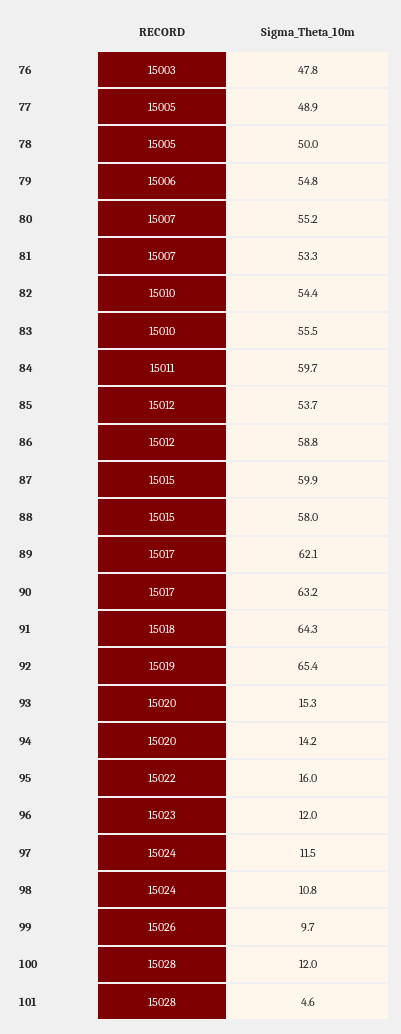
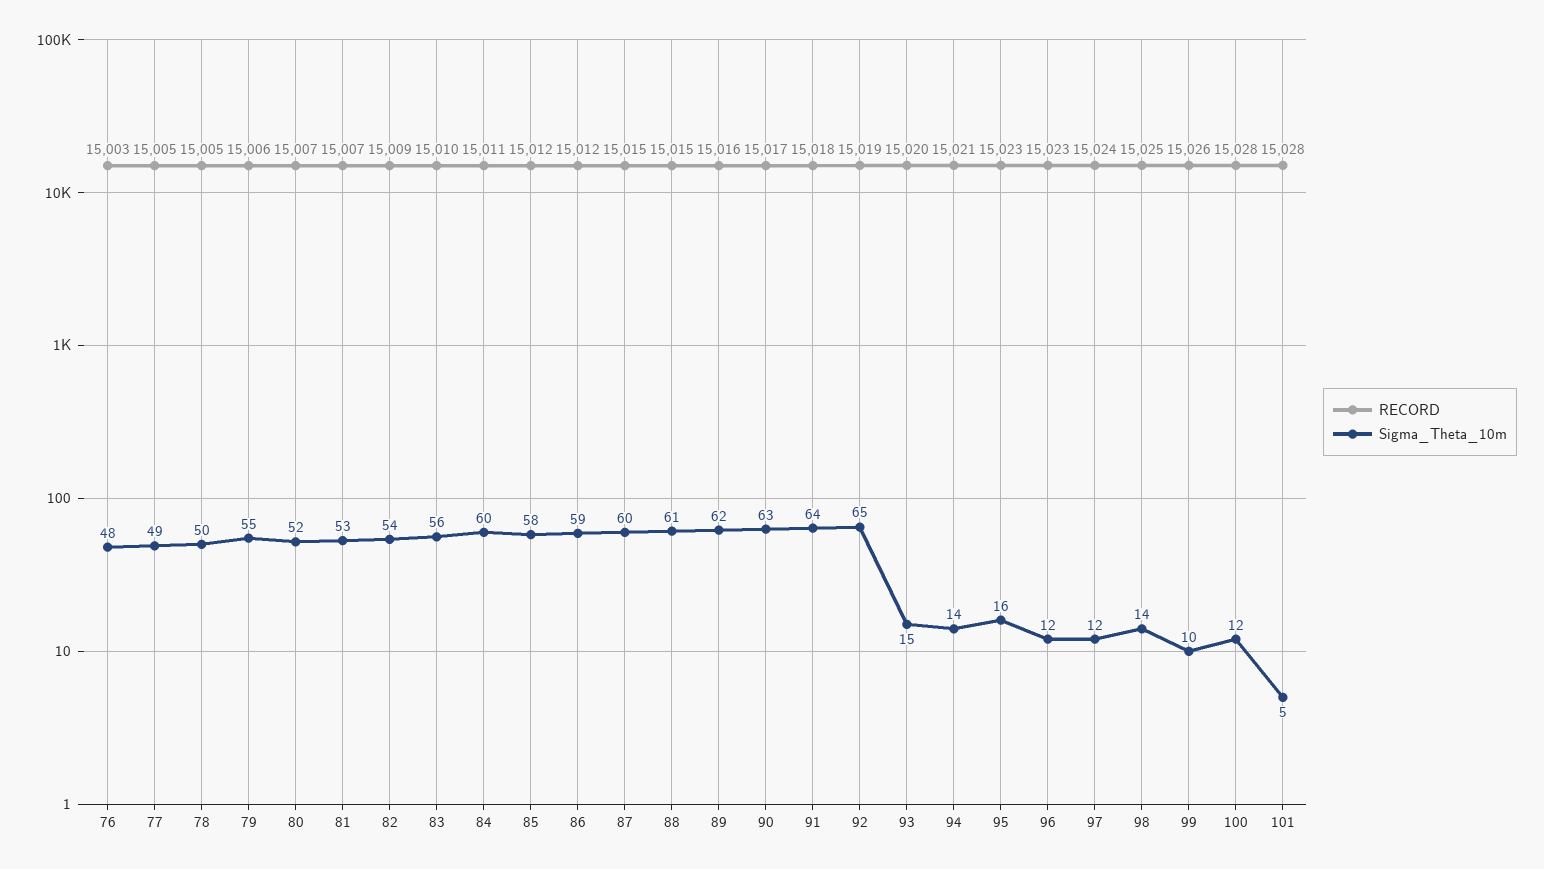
  {
    "RECORD": {
      "76": 15003,
      "77": 15005,
      "78": 15005,
      "79": 15006,
      "80": 15007,
      "81": 15007,
-     "82": 15010,
+     "82": 15009,
      "83": 15010,
      "84": 15011,
      "85": 15012,
      "86": 15012,
      "87": 15015,
      "88": 15015,
-     "89": 15017,
+     "89": 15016,
      "90": 15017,
      "91": 15018,
      "92": 15019,
      "93": 15020,
-     "94": 15020,
+     "94": 15021,
-     "95": 15022,
+     "95": 15023,
      "96": 15023,
      "97": 15024,
-     "98": 15024,
+     "98": 15025,
      "99": 15026,
      "100": 15028,
      "101": 15028
    },
    "Sigma_Theta_10m": {
      "76": 47.8,
      "77": 48.9,
      "78": 50,
      "79": 54.8,
-     "80": 55.2,
+     "80": 52,
      "81": 53.3,
      "82": 54.4,
      "83": 55.5,
      "84": 59.7,
-     "85": 53.7,
+     "85": 58,
      "86": 58.8,
      "87": 59.9,
-     "88": 58,
+     "88": 61,
      "89": 62.1,
      "90": 63.2,
      "91": 64.3,
      "92": 65.4,
      "93": 15.3,
      "94": 14.2,
      "95": 16,
      "96": 12,
      "97": 11.5,
-     "98": 10.8,
+     "98": 14,
      "99": 9.7,
      "100": 12,
      "101": 4.6
    }
  }

